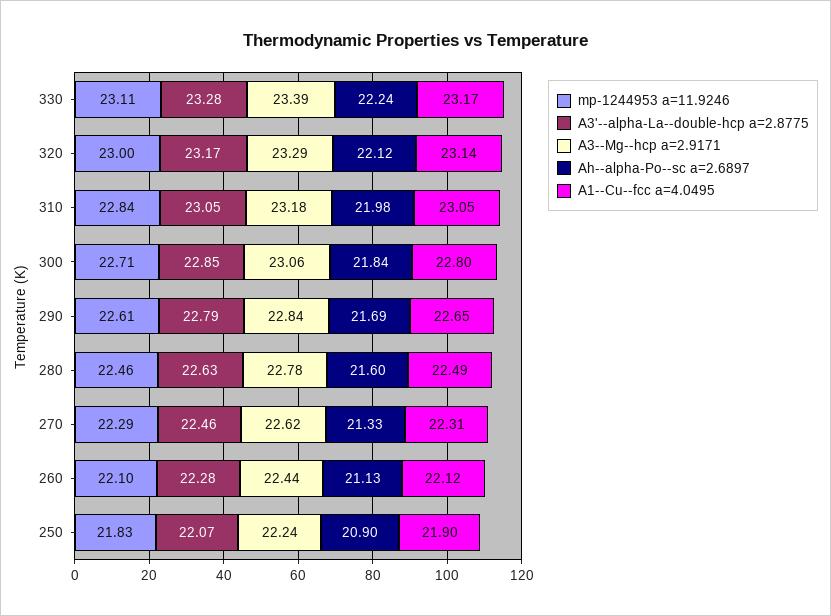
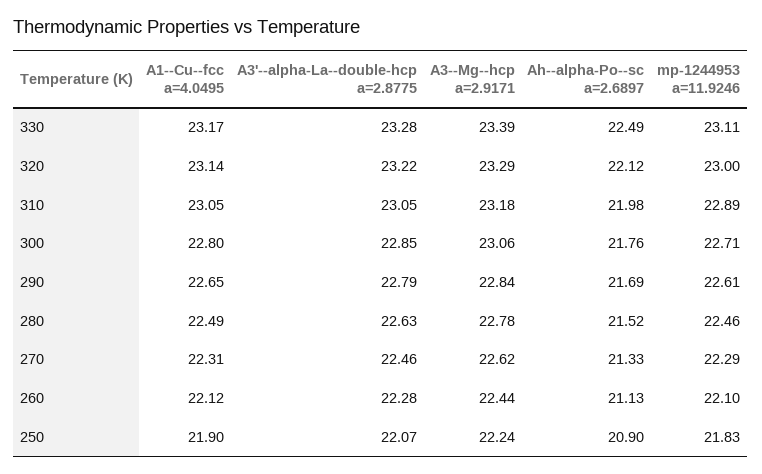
  {
    "mp-1244953 a=11.9246": {
      "330": 23.11,
      "320": 23,
-     "310": 22.84,
+     "310": 22.89,
      "300": 22.71,
      "290": 22.61,
      "280": 22.46,
      "270": 22.29,
      "260": 22.1,
      "250": 21.83
    },
    "A3'--alpha-La--double-hcp a=2.8775": {
      "330": 23.28,
-     "320": 23.17,
+     "320": 23.22,
      "310": 23.05,
      "300": 22.85,
      "290": 22.79,
      "280": 22.63,
      "270": 22.46,
      "260": 22.28,
      "250": 22.07
    },
    "A3--Mg--hcp a=2.9171": {
      "330": 23.39,
      "320": 23.29,
      "310": 23.18,
      "300": 23.06,
      "290": 22.84,
      "280": 22.78,
      "270": 22.62,
      "260": 22.44,
      "250": 22.24
    },
    "Ah--alpha-Po--sc a=2.6897": {
-     "330": 22.24,
+     "330": 22.49,
      "320": 22.12,
      "310": 21.98,
-     "300": 21.84,
+     "300": 21.76,
      "290": 21.69,
-     "280": 21.6,
+     "280": 21.52,
      "270": 21.33,
      "260": 21.13,
      "250": 20.9
    },
    "A1--Cu--fcc a=4.0495": {
      "330": 23.17,
      "320": 23.14,
      "310": 23.05,
      "300": 22.8,
      "290": 22.65,
      "280": 22.49,
      "270": 22.31,
      "260": 22.12,
      "250": 21.9
    }
  }

